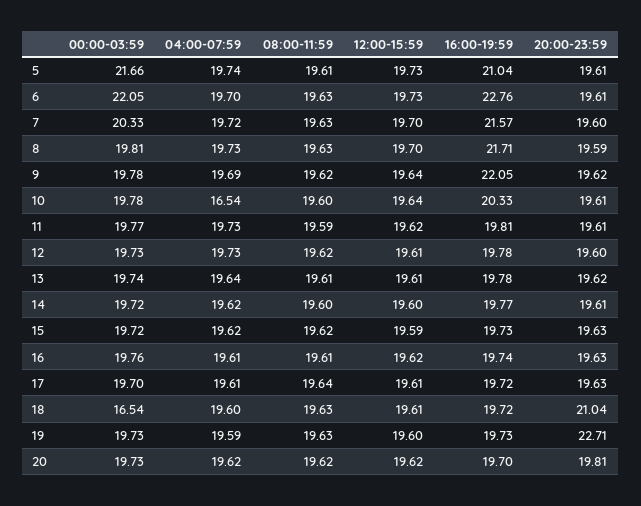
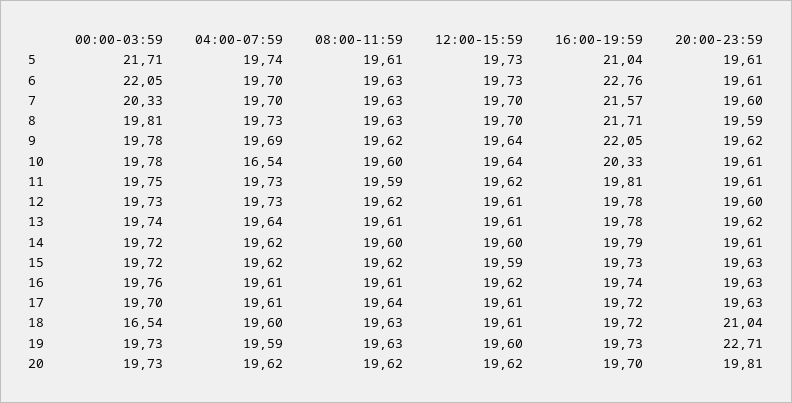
  {
    "00:00-03:59": {
-     "5": 21.66,
+     "5": 21.71,
      "6": 22.05,
      "7": 20.33,
      "8": 19.81,
      "9": 19.78,
      "10": 19.78,
-     "11": 19.77,
+     "11": 19.75,
      "12": 19.73,
      "13": 19.74,
      "14": 19.72,
      "15": 19.72,
      "16": 19.76,
      "17": 19.7,
      "18": 16.54,
      "19": 19.73,
      "20": 19.73
    },
    "04:00-07:59": {
      "5": 19.74,
      "6": 19.7,
-     "7": 19.72,
+     "7": 19.7,
      "8": 19.73,
      "9": 19.69,
      "10": 16.54,
      "11": 19.73,
      "12": 19.73,
      "13": 19.64,
      "14": 19.62,
      "15": 19.62,
      "16": 19.61,
      "17": 19.61,
      "18": 19.6,
      "19": 19.59,
      "20": 19.62
    },
    "08:00-11:59": {
      "5": 19.61,
      "6": 19.63,
      "7": 19.63,
      "8": 19.63,
      "9": 19.62,
      "10": 19.6,
      "11": 19.59,
      "12": 19.62,
      "13": 19.61,
      "14": 19.6,
      "15": 19.62,
      "16": 19.61,
      "17": 19.64,
      "18": 19.63,
      "19": 19.63,
      "20": 19.62
    },
    "12:00-15:59": {
      "5": 19.73,
      "6": 19.73,
      "7": 19.7,
      "8": 19.7,
      "9": 19.64,
      "10": 19.64,
      "11": 19.62,
      "12": 19.61,
      "13": 19.61,
      "14": 19.6,
      "15": 19.59,
      "16": 19.62,
      "17": 19.61,
      "18": 19.61,
      "19": 19.6,
      "20": 19.62
    },
    "16:00-19:59": {
      "5": 21.04,
      "6": 22.76,
      "7": 21.57,
      "8": 21.71,
      "9": 22.05,
      "10": 20.33,
      "11": 19.81,
      "12": 19.78,
      "13": 19.78,
-     "14": 19.77,
+     "14": 19.79,
      "15": 19.73,
      "16": 19.74,
      "17": 19.72,
      "18": 19.72,
      "19": 19.73,
      "20": 19.7
    },
    "20:00-23:59": {
      "5": 19.61,
      "6": 19.61,
      "7": 19.6,
      "8": 19.59,
      "9": 19.62,
      "10": 19.61,
      "11": 19.61,
      "12": 19.6,
      "13": 19.62,
      "14": 19.61,
      "15": 19.63,
      "16": 19.63,
      "17": 19.63,
      "18": 21.04,
      "19": 22.71,
      "20": 19.81
    }
  }

